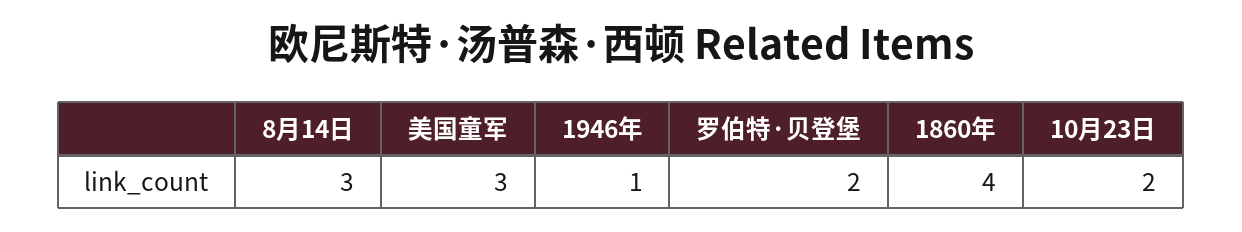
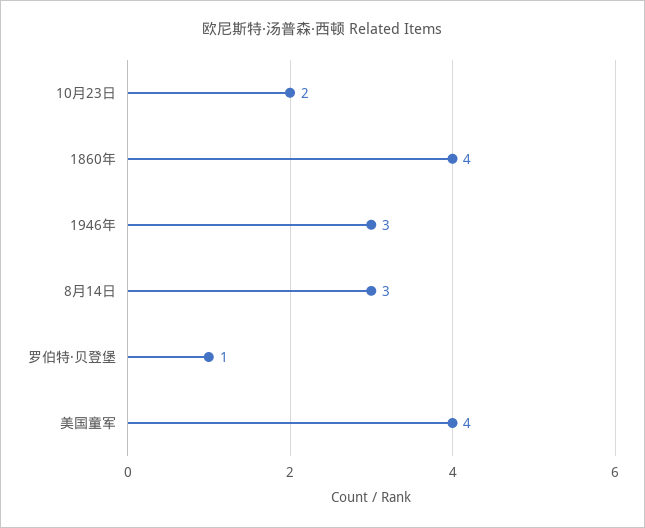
  {
    "8月14日": 3,
-   "美国童军": 3,
+   "美国童军": 4,
-   "1946年": 1,
+   "1946年": 3,
-   "罗伯特·贝登堡": 2,
+   "罗伯特·贝登堡": 1,
    "1860年": 4,
    "10月23日": 2
  }

